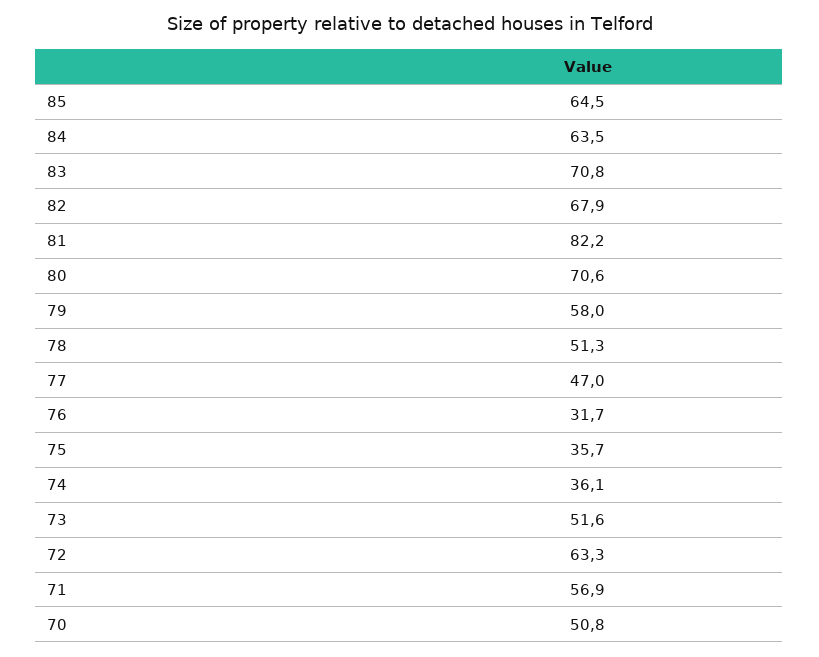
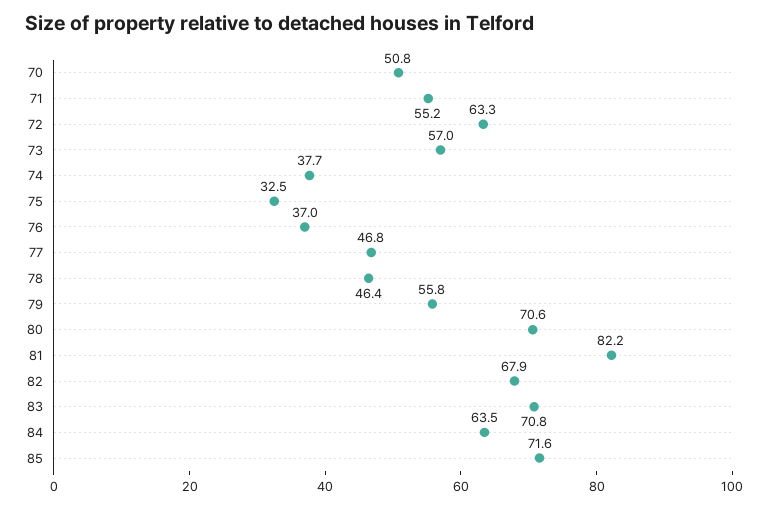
  {
-   "85": 64.5,
+   "85": 71.6,
    "84": 63.5,
    "83": 70.8,
    "82": 67.9,
    "81": 82.2,
    "80": 70.6,
-   "79": 58,
+   "79": 55.8,
-   "78": 51.3,
+   "78": 46.4,
-   "77": 47,
+   "77": 46.8,
-   "76": 31.7,
+   "76": 37,
-   "75": 35.7,
+   "75": 32.5,
-   "74": 36.1,
+   "74": 37.7,
-   "73": 51.6,
+   "73": 57,
    "72": 63.3,
-   "71": 56.9,
+   "71": 55.2,
    "70": 50.8
  }

